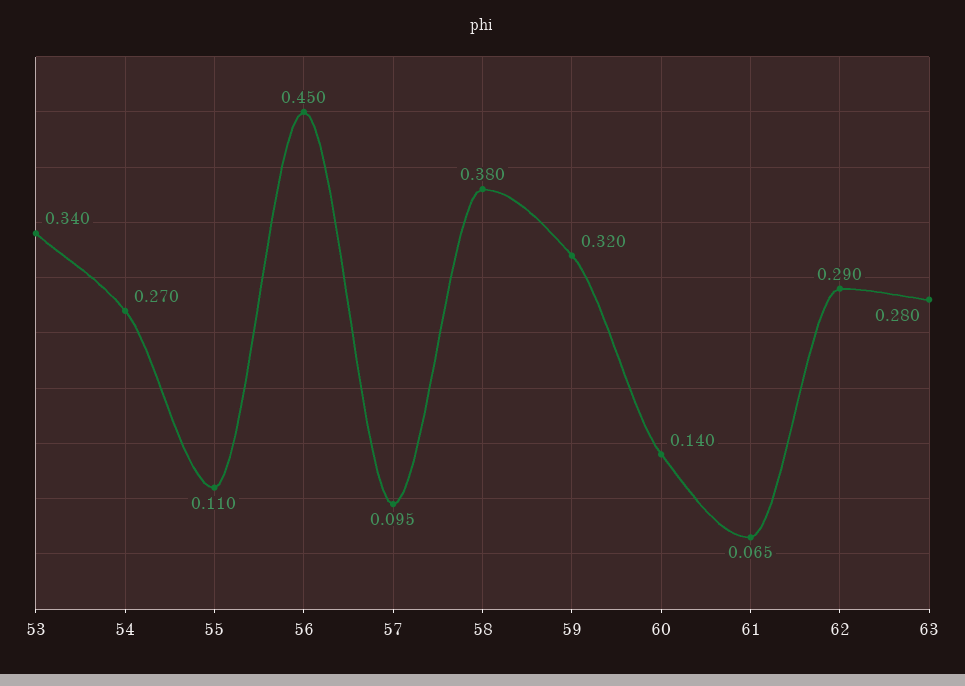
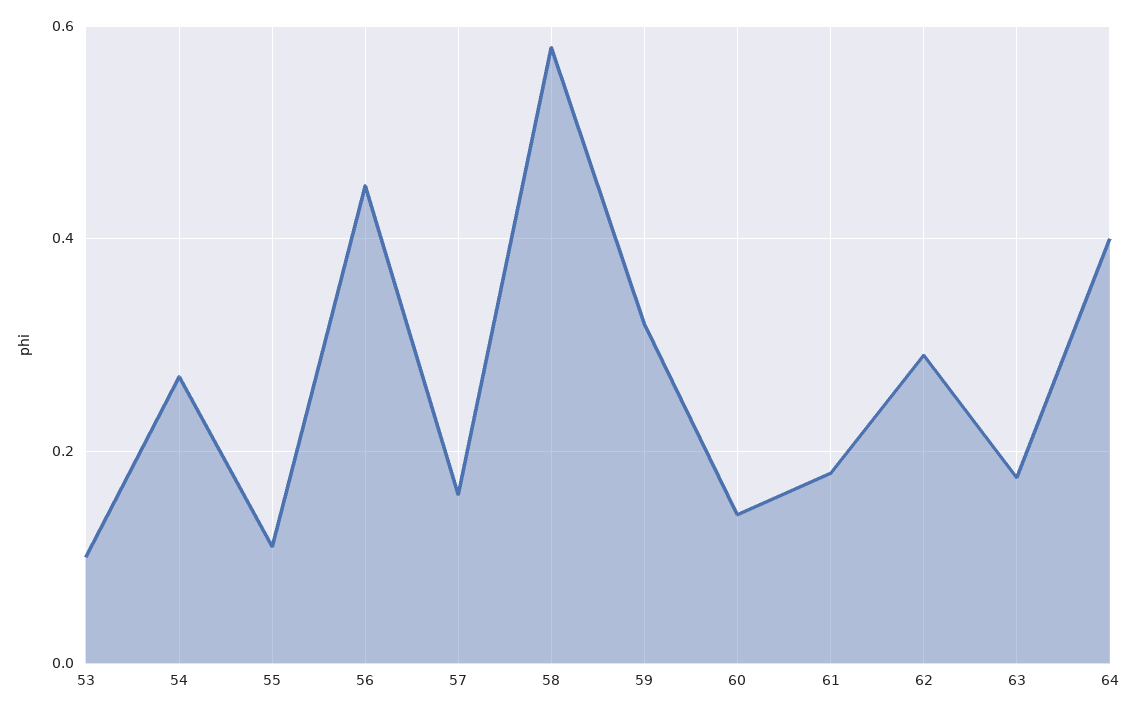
  {
-   "53": 0.34,
+   "53": 0.1,
    "54": 0.27,
    "55": 0.11,
    "56": 0.45,
-   "57": 0.095,
+   "57": 0.16,
-   "58": 0.38,
+   "58": 0.58,
    "59": 0.32,
    "60": 0.14,
-   "61": 0.065,
+   "61": 0.18,
    "62": 0.29,
-   "63": 0.28
+   "63": 0.18,
+   "64": 0.4
  }

